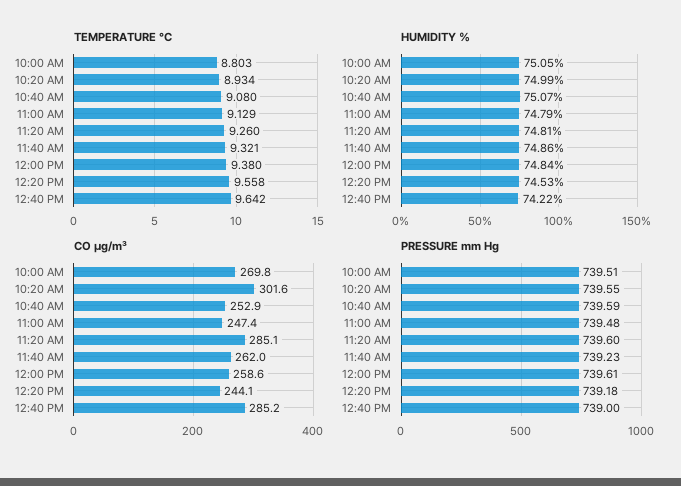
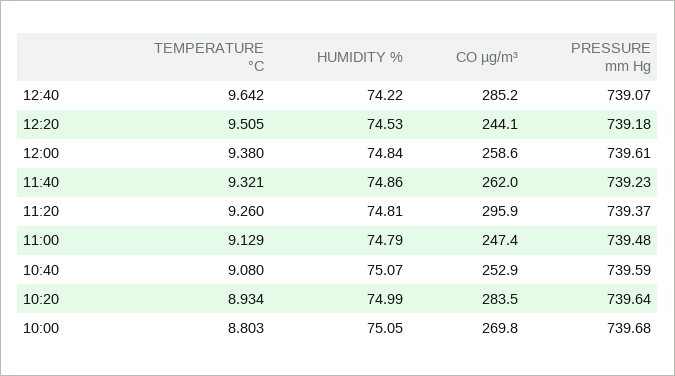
  {
    "TEMPERATURE °C": {
      "10:00 AM": 8.803,
      "10:20 AM": 8.934,
      "10:40 AM": 9.08,
      "11:00 AM": 9.129,
      "11:20 AM": 9.26,
      "11:40 AM": 9.321,
      "12:00 PM": 9.38,
-     "12:20 PM": 9.558,
+     "12:20 PM": 9.505,
      "12:40 PM": 9.642
    },
    "HUMIDITY %": {
      "10:00 AM": 75.05,
      "10:20 AM": 74.99,
      "10:40 AM": 75.07,
      "11:00 AM": 74.79,
      "11:20 AM": 74.81,
      "11:40 AM": 74.86,
      "12:00 PM": 74.84,
      "12:20 PM": 74.53,
      "12:40 PM": 74.22
    },
    "CO µg/m³": {
      "10:00 AM": 269.8,
-     "10:20 AM": 301.6,
+     "10:20 AM": 283.5,
      "10:40 AM": 252.9,
      "11:00 AM": 247.4,
-     "11:20 AM": 285.1,
+     "11:20 AM": 295.9,
      "11:40 AM": 262,
      "12:00 PM": 258.6,
      "12:20 PM": 244.1,
      "12:40 PM": 285.2
    },
    "PRESSURE mm Hg": {
-     "10:00 AM": 739.51,
+     "10:00 AM": 739.68,
-     "10:20 AM": 739.55,
+     "10:20 AM": 739.64,
      "10:40 AM": 739.59,
      "11:00 AM": 739.48,
-     "11:20 AM": 739.6,
+     "11:20 AM": 739.37,
      "11:40 AM": 739.23,
      "12:00 PM": 739.61,
      "12:20 PM": 739.18,
-     "12:40 PM": 739
+     "12:40 PM": 739.07
    }
  }

